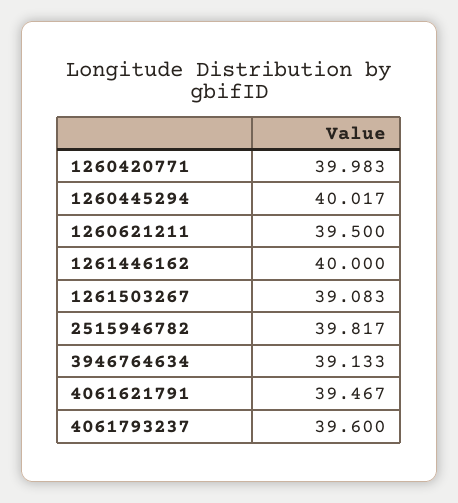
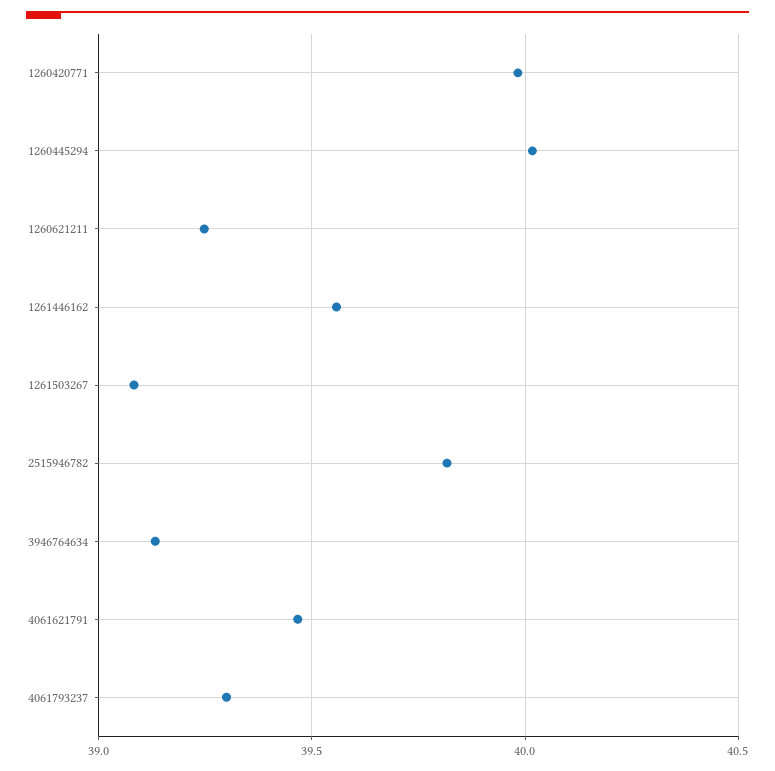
  {
    "1260420771": 39.983,
    "1260445294": 40.017,
-   "1260621211": 39.5,
+   "1260621211": 39.25,
-   "1261446162": 40,
+   "1261446162": 39.55,
    "1261503267": 39.083,
    "2515946782": 39.817,
    "3946764634": 39.133,
    "4061621791": 39.467,
-   "4061793237": 39.6
+   "4061793237": 39.3
  }

